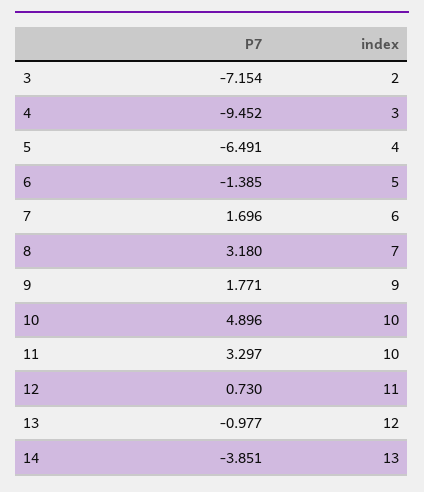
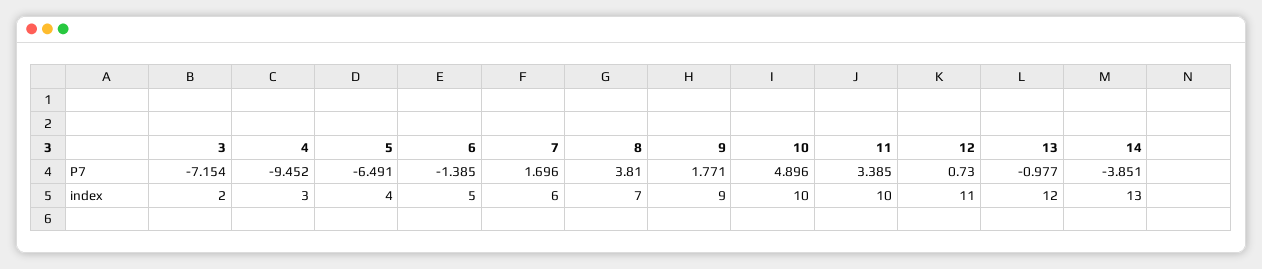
  {
    "P7": {
      "3": -7.154,
      "4": -9.452,
      "5": -6.491,
      "6": -1.385,
      "7": 1.696,
-     "8": 3.18,
+     "8": 3.81,
      "9": 1.771,
      "10": 4.896,
-     "11": 3.297,
+     "11": 3.385,
      "12": 0.73,
      "13": -0.977,
      "14": -3.851
    },
    "index": {
      "3": 2,
      "4": 3,
      "5": 4,
      "6": 5,
      "7": 6,
      "8": 7,
      "9": 9,
      "10": 10,
      "11": 10,
      "12": 11,
      "13": 12,
      "14": 13
    }
  }

